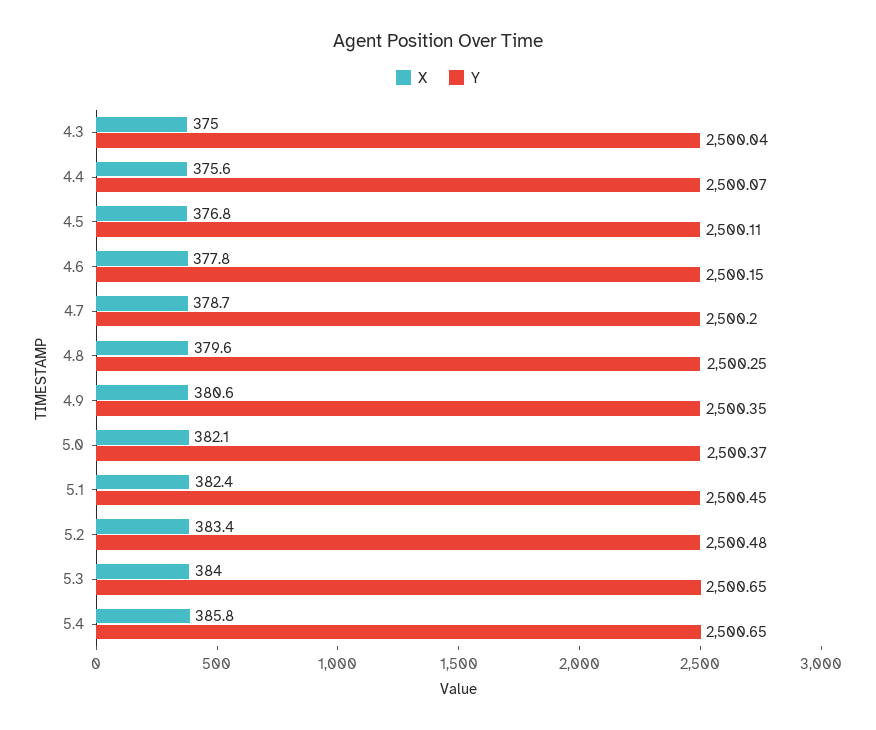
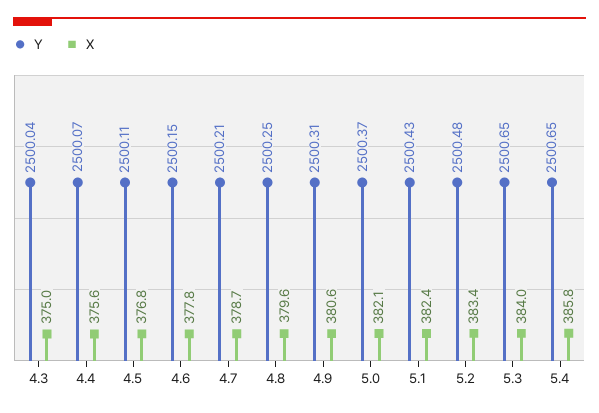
  {
    "X": {
      "4.3": 375,
      "4.4": 375.6,
      "4.5": 376.8,
      "4.6": 377.8,
      "4.7": 378.7,
      "4.8": 379.6,
      "4.9": 380.6,
      "5.0": 382.1,
      "5.1": 382.4,
      "5.2": 383.4,
      "5.3": 384,
      "5.4": 385.8
    },
    "Y": {
      "4.3": 2500.04,
      "4.4": 2500.07,
      "4.5": 2500.11,
      "4.6": 2500.15,
-     "4.7": 2500.2,
+     "4.7": 2500.21,
      "4.8": 2500.25,
-     "4.9": 2500.35,
+     "4.9": 2500.31,
      "5.0": 2500.37,
-     "5.1": 2500.45,
+     "5.1": 2500.43,
      "5.2": 2500.48,
      "5.3": 2500.65,
      "5.4": 2500.65
    }
  }

